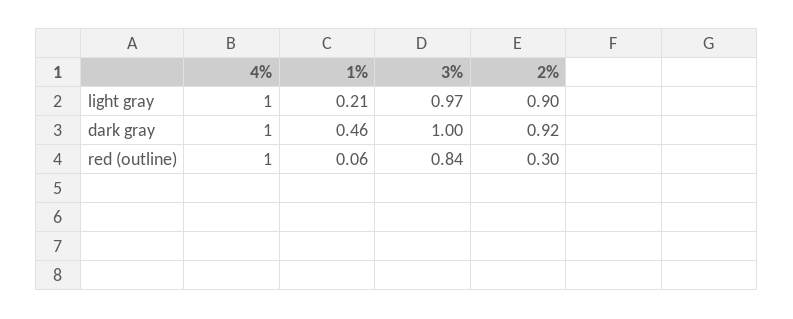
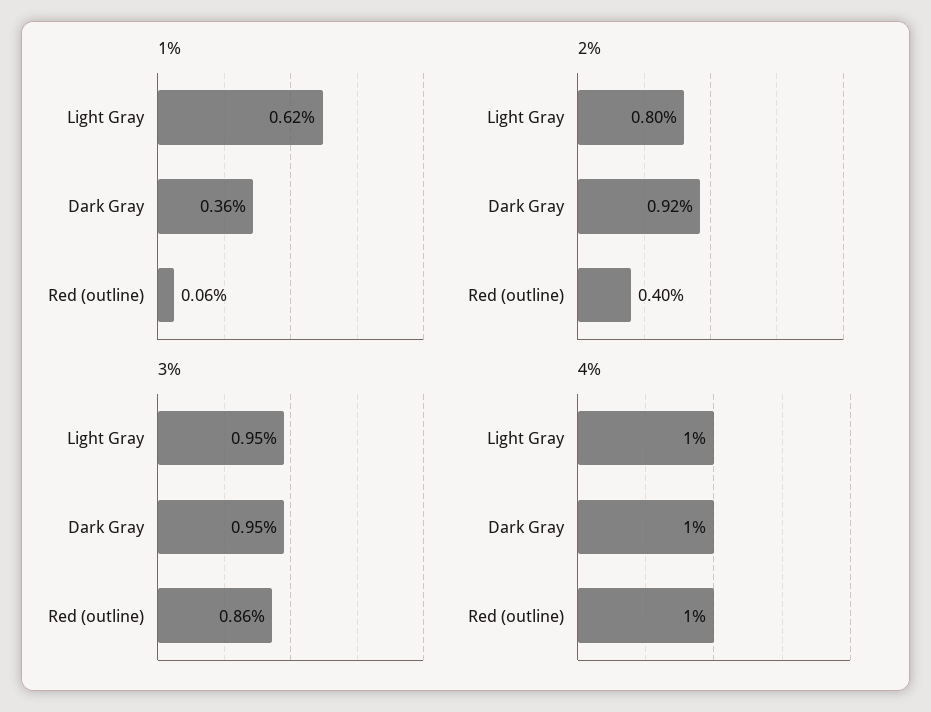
  {
    "4%": {
      "light gray": 1,
      "dark gray": 1,
      "red (outline)": 1
    },
    "1%": {
-     "light gray": 0.21,
+     "light gray": 0.62,
-     "dark gray": 0.46,
+     "dark gray": 0.36,
      "red (outline)": 0.06
    },
    "3%": {
-     "light gray": 0.97,
+     "light gray": 0.95,
-     "dark gray": 1,
+     "dark gray": 0.95,
-     "red (outline)": 0.84
+     "red (outline)": 0.86
    },
    "2%": {
-     "light gray": 0.9,
+     "light gray": 0.8,
      "dark gray": 0.92,
-     "red (outline)": 0.3
+     "red (outline)": 0.4
    }
  }

